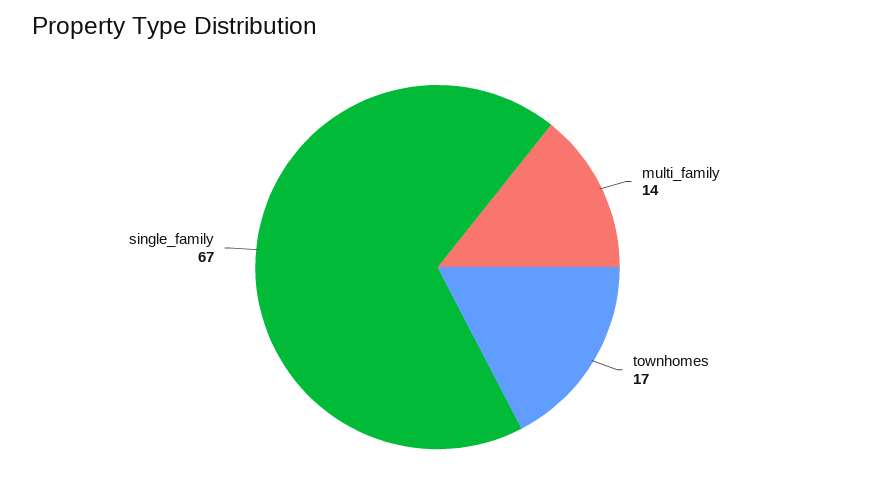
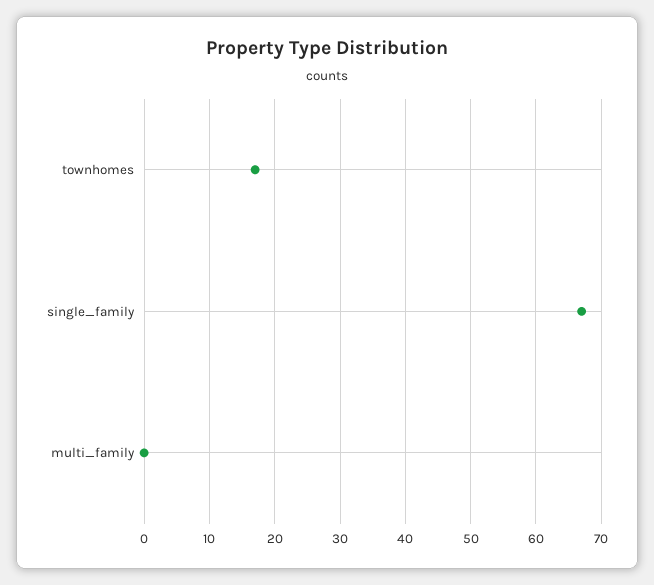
  {
-   "multi_family": 14,
+   "multi_family": 0,
    "townhomes": 17,
    "single_family": 67
  }

